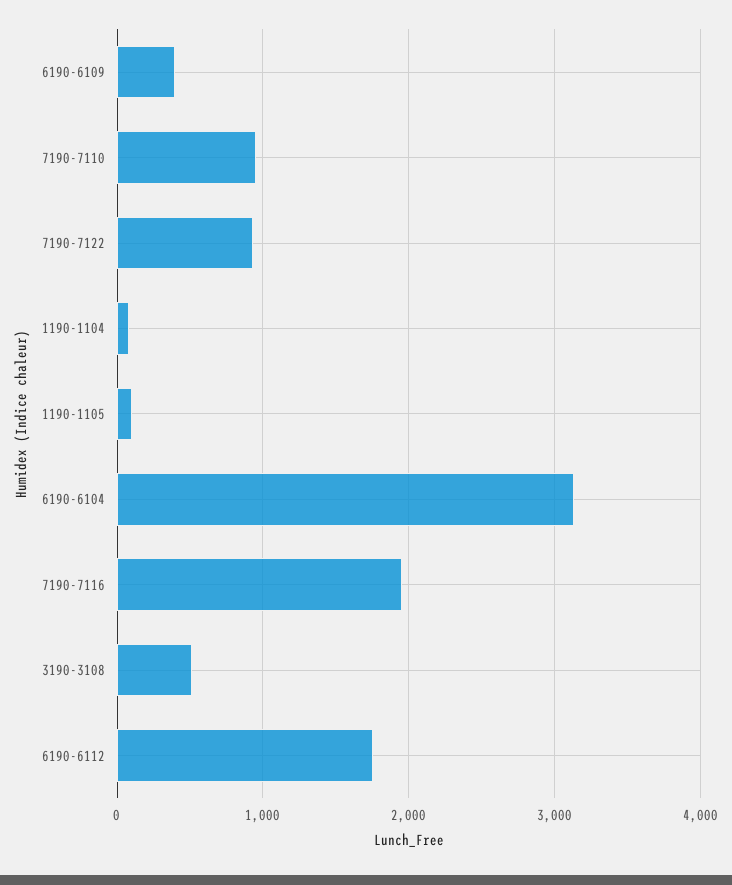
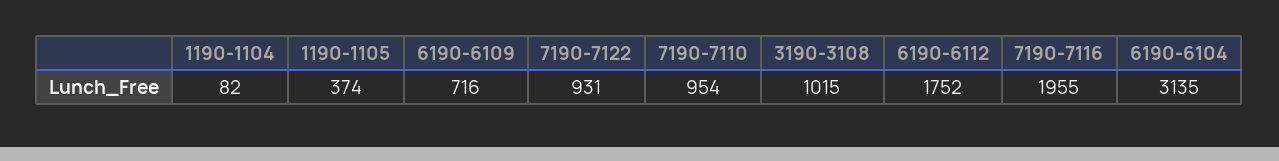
  {
-   "6190-6109": 400,
+   "6190-6109": 716,
    "7190-7110": 954,
    "7190-7122": 931,
    "1190-1104": 82,
-   "1190-1105": 100,
+   "1190-1105": 374,
    "6190-6104": 3135,
    "7190-7116": 1955,
-   "3190-3108": 500,
+   "3190-3108": 1015,
    "6190-6112": 1752
  }

